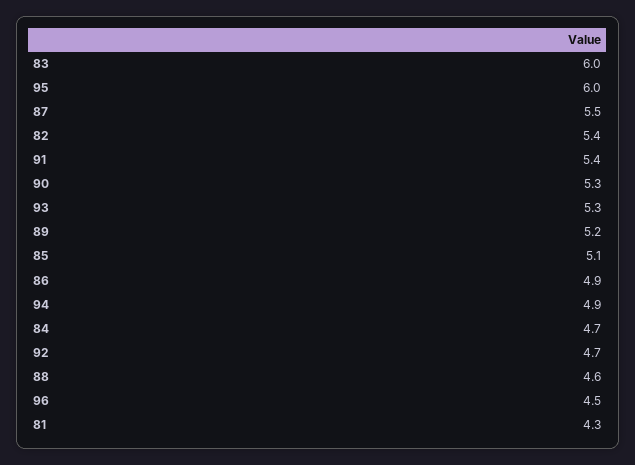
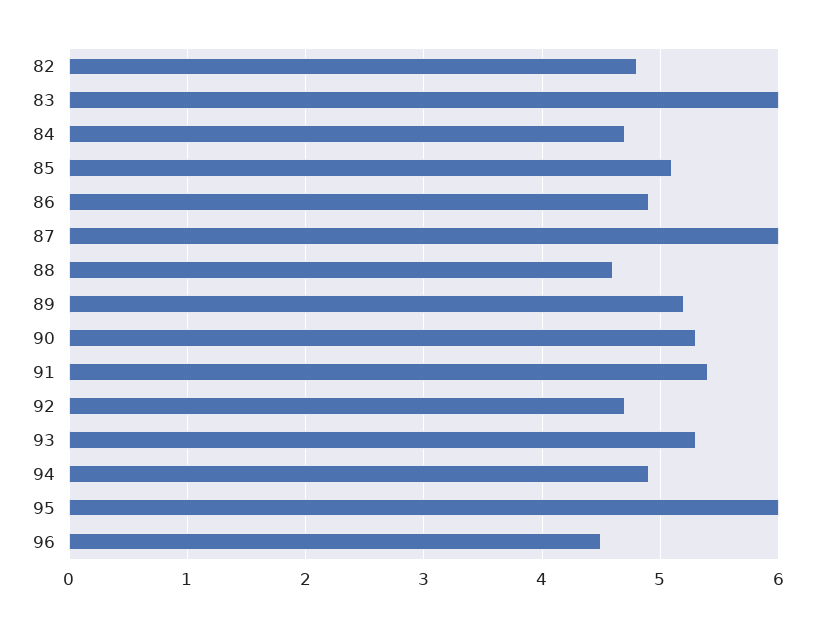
  {
    "83": 6,
    "95": 6,
-   "87": 5.5,
+   "87": 6,
-   "82": 5.4,
+   "82": 4.8,
    "91": 5.4,
    "90": 5.3,
    "93": 5.3,
    "89": 5.2,
    "85": 5.1,
    "86": 4.9,
    "94": 4.9,
    "84": 4.7,
    "92": 4.7,
    "88": 4.6,
-   "96": 4.5,
+   "96": 4.5
-   "81": 4.3
  }

